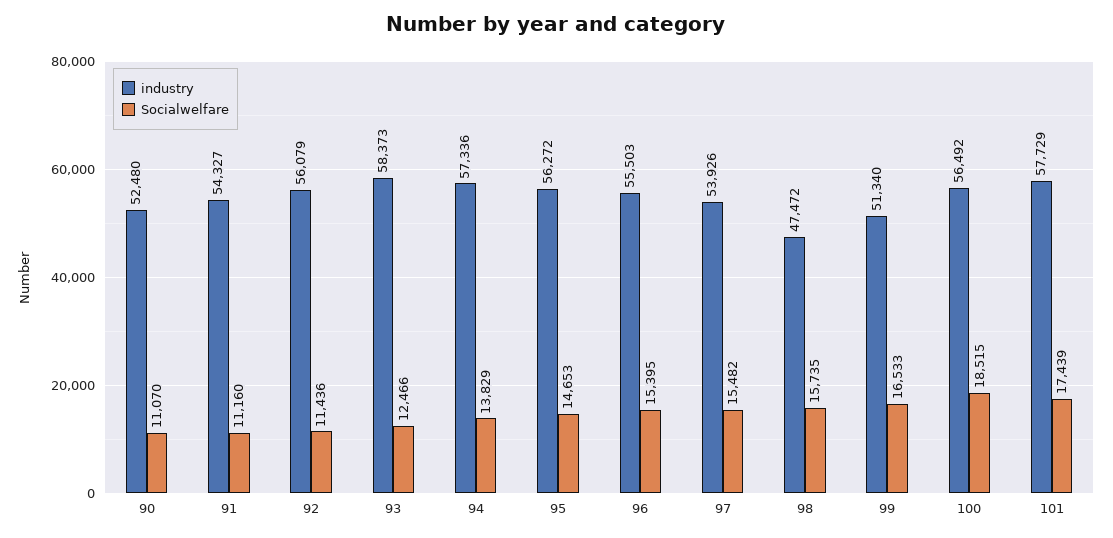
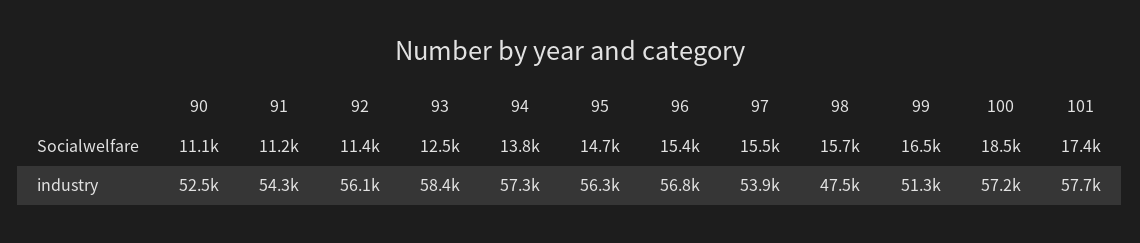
  {
    "industry": {
      "90": 52480,
      "91": 54327,
      "92": 56079,
      "93": 58373,
      "94": 57336,
      "95": 56272,
-     "96": 55503,
+     "96": 56800,
      "97": 53926,
      "98": 47472,
      "99": 51340,
-     "100": 56492,
+     "100": 57200,
      "101": 57729
    },
    "Socialwelfare": {
      "90": 11070,
      "91": 11160,
      "92": 11436,
      "93": 12466,
      "94": 13829,
      "95": 14653,
      "96": 15395,
      "97": 15482,
      "98": 15735,
      "99": 16533,
      "100": 18515,
      "101": 17439
    }
  }

